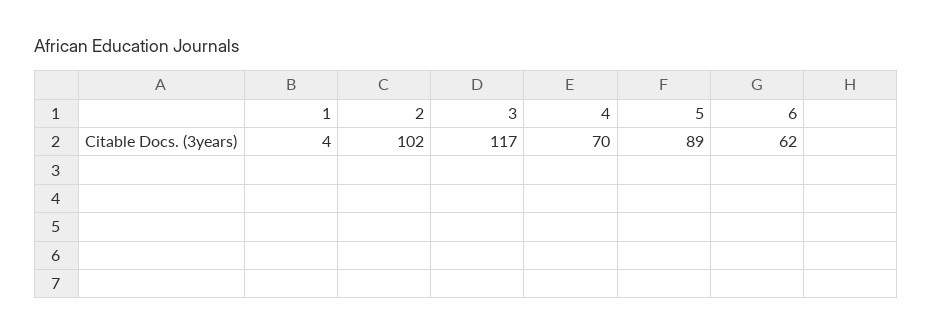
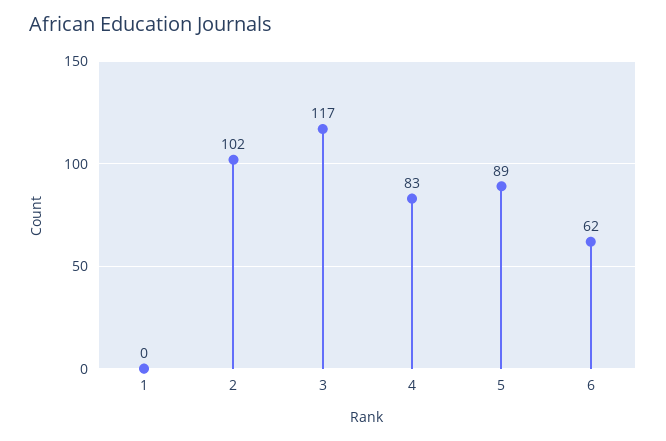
  {
-   "1": 4,
+   "1": 0,
    "2": 102,
    "3": 117,
-   "4": 70,
+   "4": 83,
    "5": 89,
    "6": 62
  }

